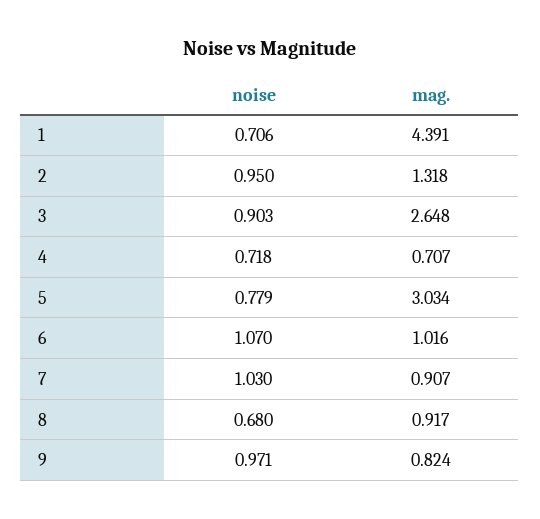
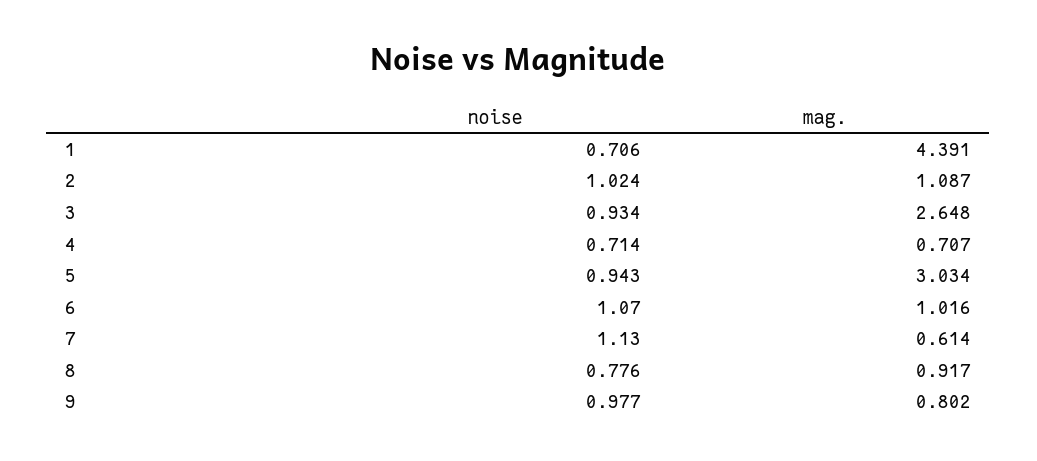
  {
    "noise": {
      "1": 0.706,
-     "2": 0.95,
+     "2": 1.024,
-     "3": 0.903,
+     "3": 0.934,
-     "4": 0.718,
+     "4": 0.714,
-     "5": 0.779,
+     "5": 0.943,
      "6": 1.07,
-     "7": 1.03,
+     "7": 1.13,
-     "8": 0.68,
+     "8": 0.776,
-     "9": 0.971
+     "9": 0.977
    },
    "mag.": {
      "1": 4.391,
-     "2": 1.318,
+     "2": 1.087,
      "3": 2.648,
      "4": 0.707,
      "5": 3.034,
      "6": 1.016,
-     "7": 0.907,
+     "7": 0.614,
      "8": 0.917,
-     "9": 0.824
+     "9": 0.802
    }
  }

